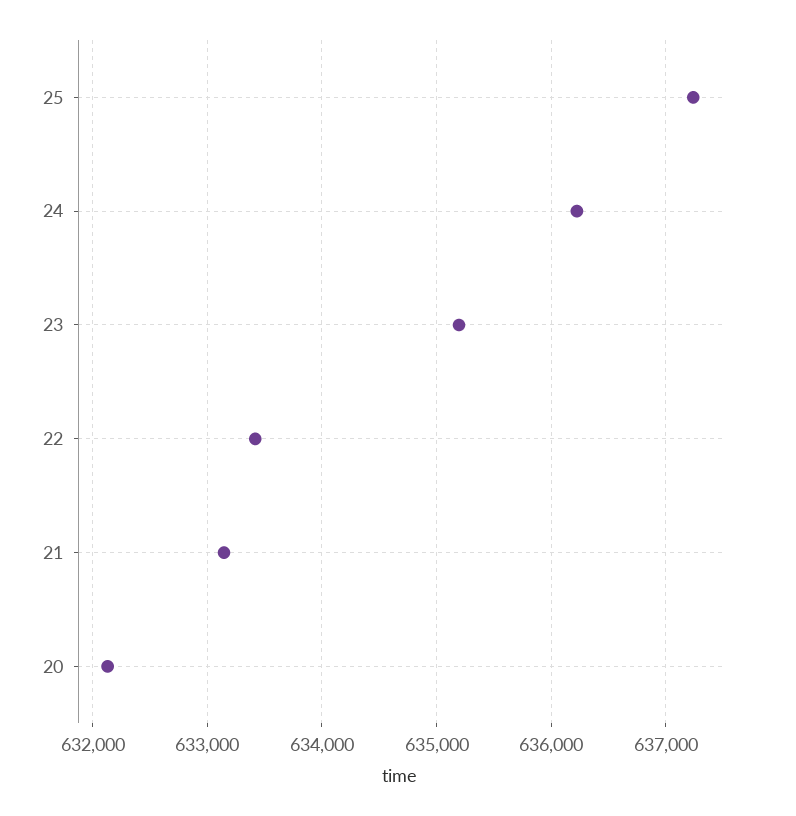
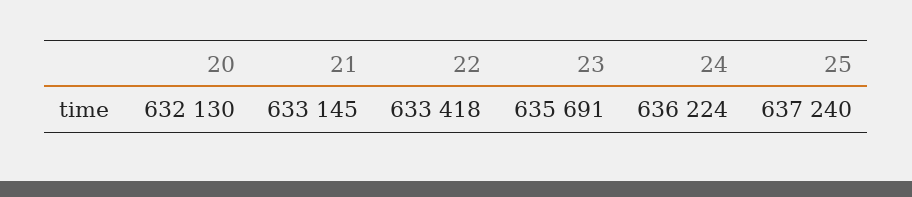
  {
    "25": 637240,
    "24": 636224,
-   "23": 635200,
+   "23": 635691,
    "22": 633418,
    "21": 633145,
    "20": 632130
  }

